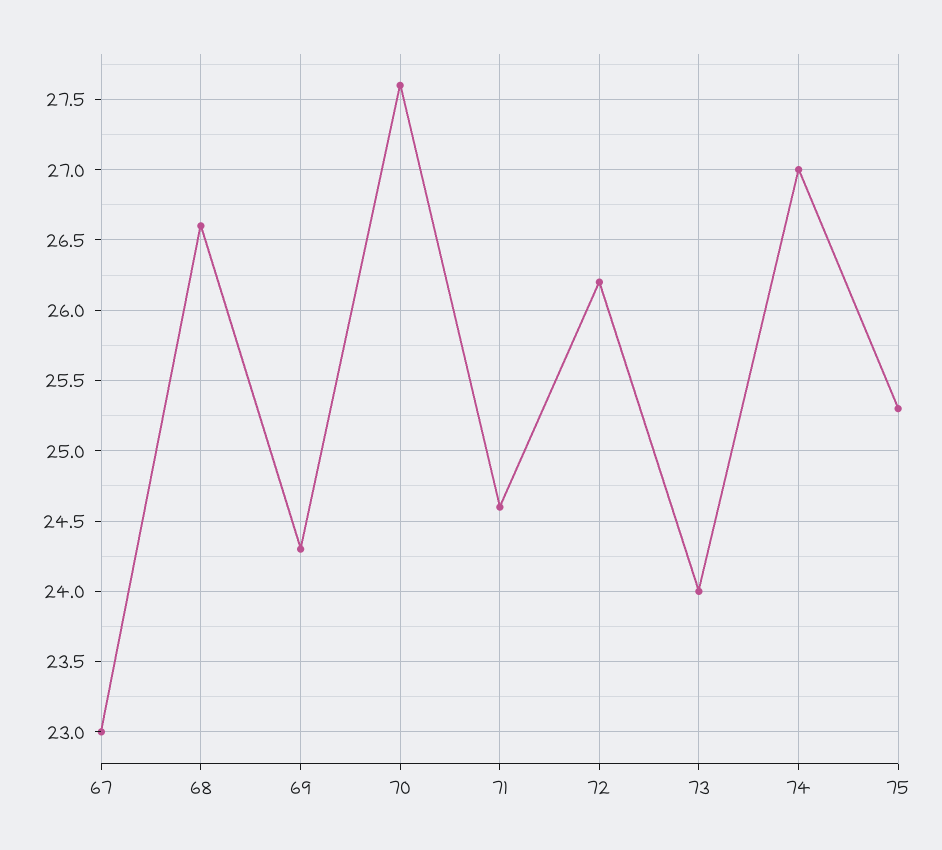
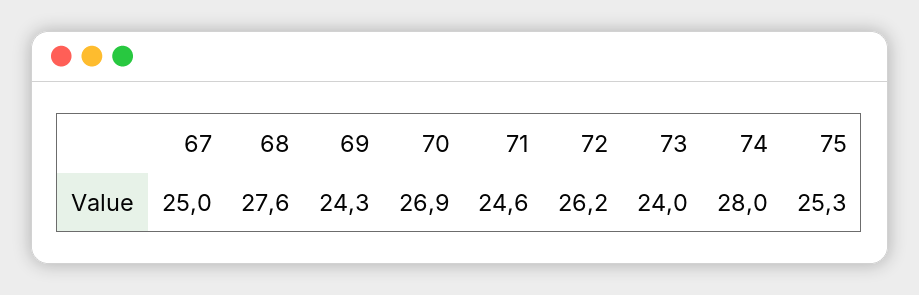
  {
-   "67": 23,
+   "67": 25,
-   "68": 26.6,
+   "68": 27.6,
    "69": 24.3,
-   "70": 27.6,
+   "70": 26.9,
    "71": 24.6,
    "72": 26.2,
    "73": 24,
-   "74": 27,
+   "74": 28,
    "75": 25.3
  }

